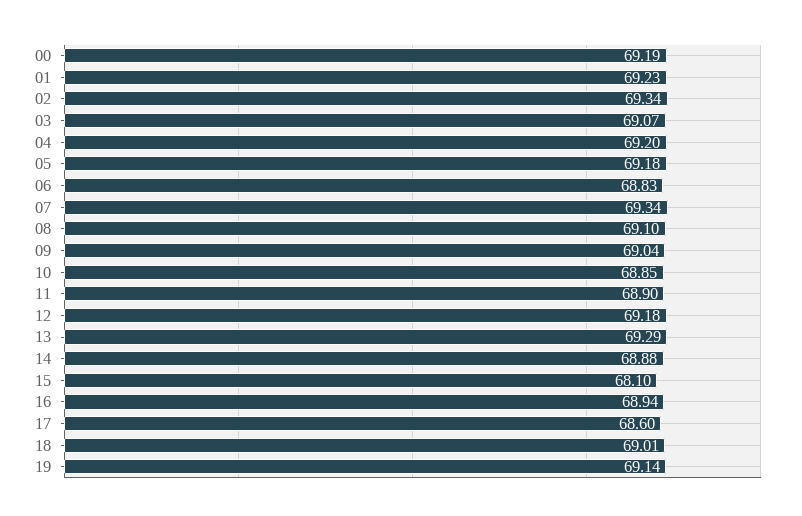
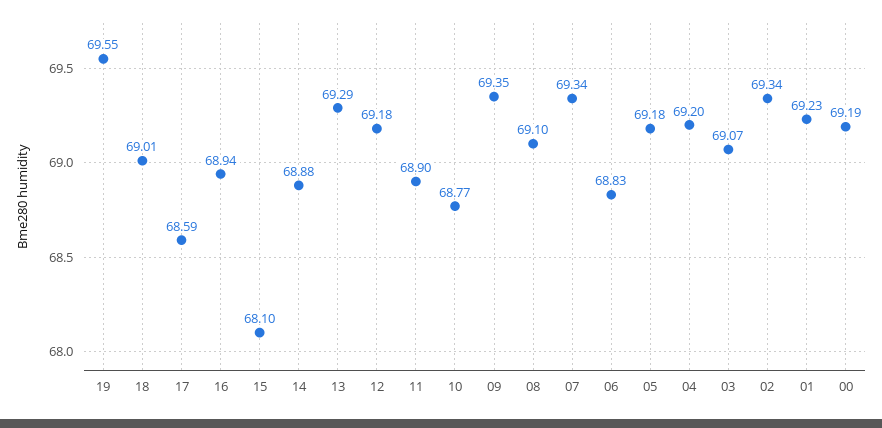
  {
    "00": 69.19,
    "01": 69.23,
    "02": 69.34,
    "03": 69.07,
    "04": 69.2,
    "05": 69.18,
    "06": 68.83,
    "07": 69.34,
    "08": 69.1,
-   "09": 69.04,
+   "09": 69.35,
-   "10": 68.85,
+   "10": 68.77,
    "11": 68.9,
    "12": 69.18,
    "13": 69.29,
    "14": 68.88,
    "15": 68.1,
    "16": 68.94,
-   "17": 68.6,
+   "17": 68.59,
    "18": 69.01,
-   "19": 69.14
+   "19": 69.55
  }

